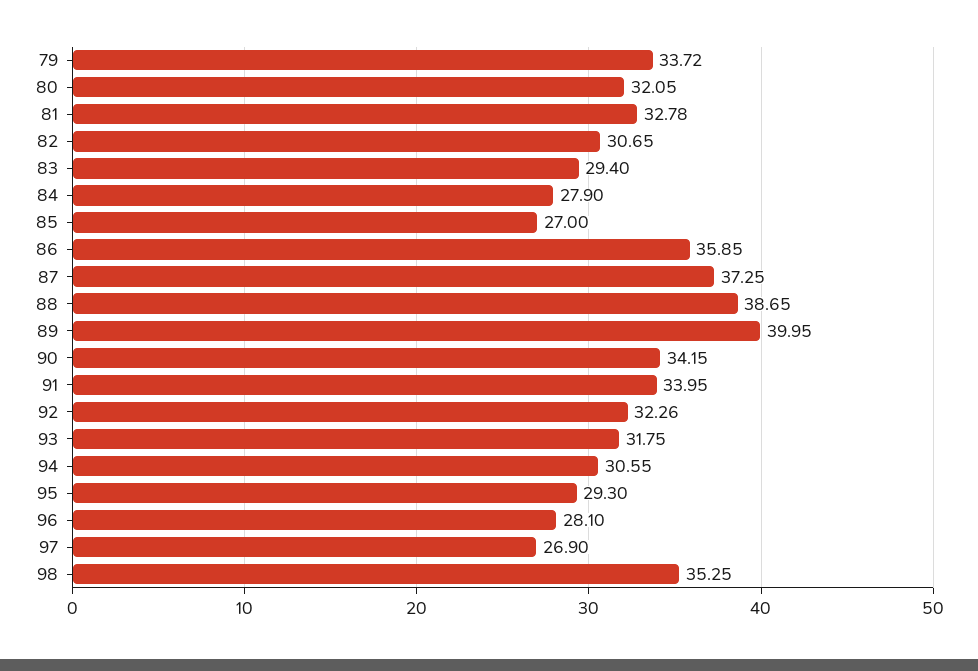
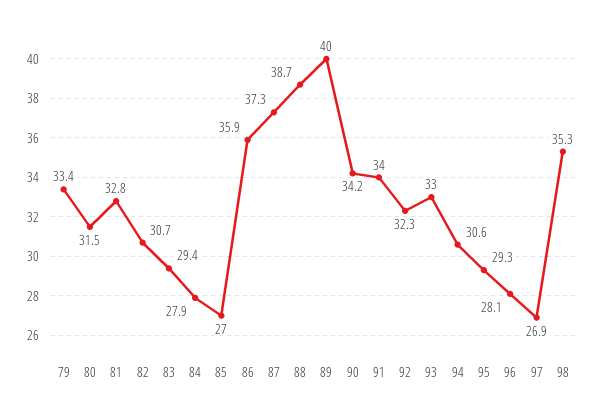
  {
-   "79": 33.72,
+   "79": 33.4,
-   "80": 32.05,
+   "80": 31.5,
    "81": 32.78,
    "82": 30.65,
    "83": 29.4,
    "84": 27.9,
    "85": 27,
    "86": 35.85,
    "87": 37.25,
    "88": 38.65,
    "89": 39.95,
    "90": 34.15,
    "91": 33.95,
    "92": 32.26,
-   "93": 31.75,
+   "93": 33,
    "94": 30.55,
    "95": 29.3,
    "96": 28.1,
    "97": 26.9,
    "98": 35.25
  }

